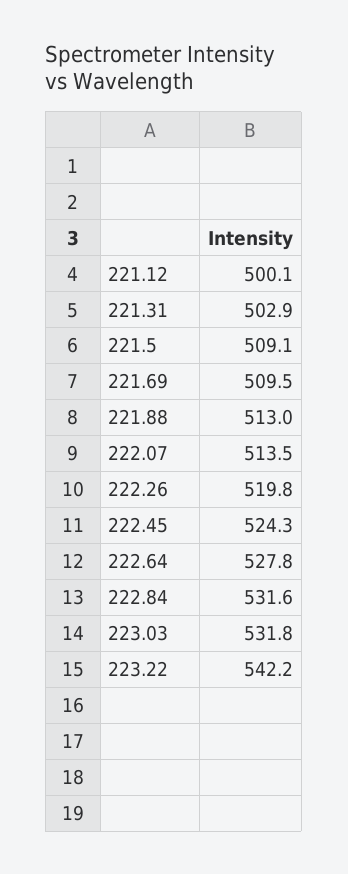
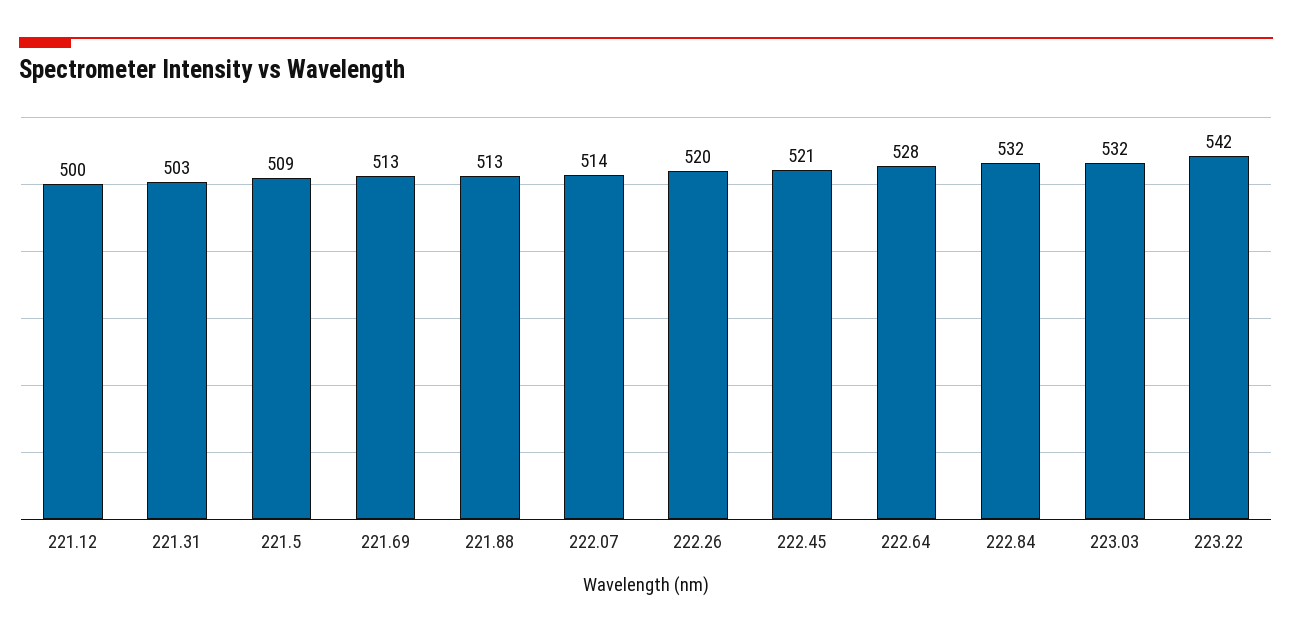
  {
    "221.12": 500.1,
    "221.31": 502.9,
    "221.5": 509.1,
-   "221.69": 509.5,
+   "221.69": 513,
    "221.88": 513,
    "222.07": 513.5,
    "222.26": 519.8,
-   "222.45": 524.3,
+   "222.45": 521,
    "222.64": 527.8,
    "222.84": 531.6,
    "223.03": 531.8,
    "223.22": 542.2
  }

